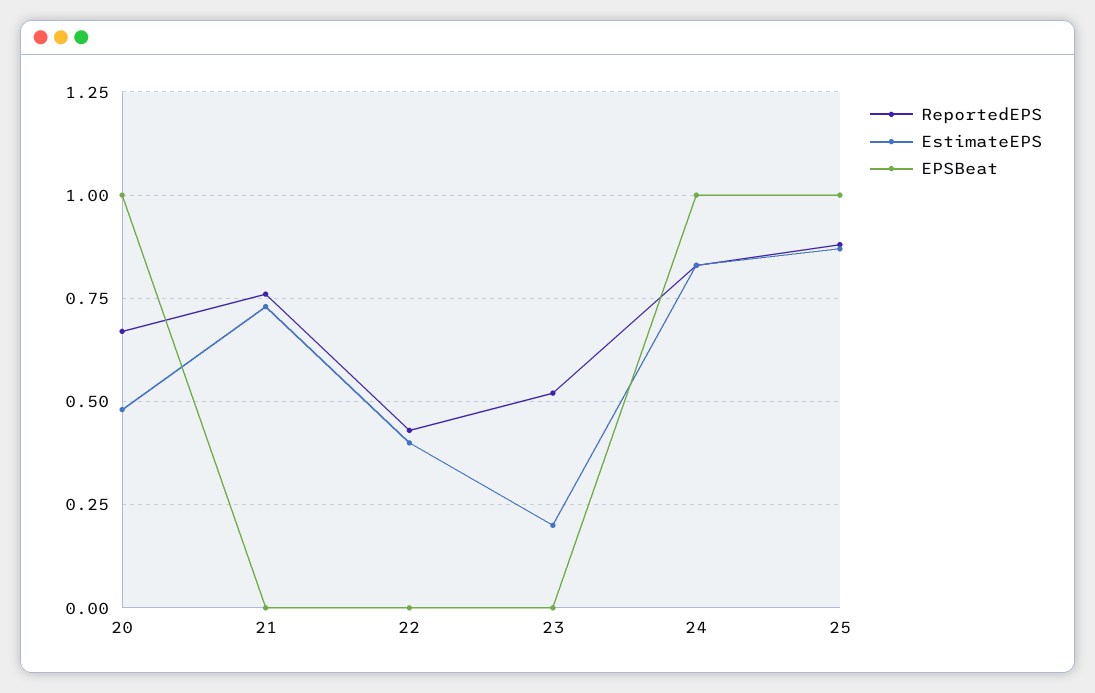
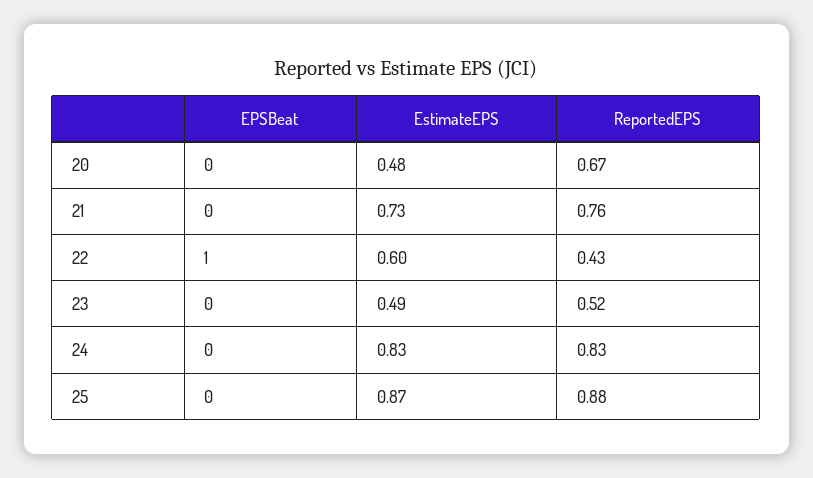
  {
    "ReportedEPS": {
      "20": 0.67,
      "21": 0.76,
      "22": 0.43,
      "23": 0.52,
      "24": 0.83,
      "25": 0.88
    },
    "EstimateEPS": {
      "20": 0.48,
      "21": 0.73,
-     "22": 0.4,
+     "22": 0.6,
-     "23": 0.2,
+     "23": 0.49,
      "24": 0.83,
      "25": 0.87
    },
    "EPSBeat": {
-     "20": 1,
+     "20": 0,
      "21": 0,
-     "22": 0,
+     "22": 1,
      "23": 0,
-     "24": 1,
+     "24": 0,
-     "25": 1
+     "25": 0
    }
  }

